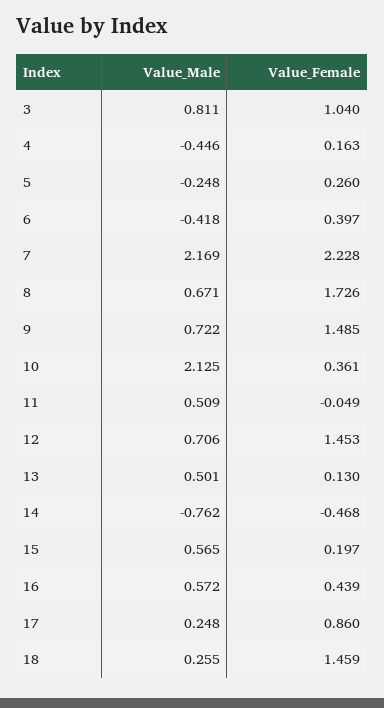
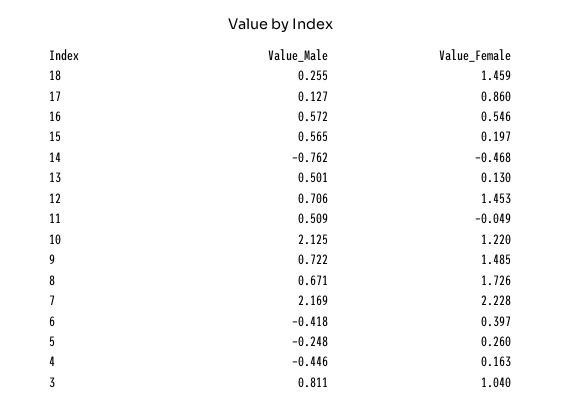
  {
    "Value_Male": {
      "3": 0.811,
      "4": -0.446,
      "5": -0.248,
      "6": -0.418,
      "7": 2.169,
      "8": 0.671,
      "9": 0.722,
      "10": 2.125,
      "11": 0.509,
      "12": 0.706,
      "13": 0.501,
      "14": -0.762,
      "15": 0.565,
      "16": 0.572,
-     "17": 0.248,
+     "17": 0.127,
      "18": 0.255
    },
    "Value_Female": {
      "3": 1.04,
      "4": 0.163,
      "5": 0.26,
      "6": 0.397,
      "7": 2.228,
      "8": 1.726,
      "9": 1.485,
-     "10": 0.361,
+     "10": 1.22,
      "11": -0.049,
      "12": 1.453,
      "13": 0.13,
      "14": -0.468,
      "15": 0.197,
-     "16": 0.439,
+     "16": 0.546,
      "17": 0.86,
      "18": 1.459
    }
  }

